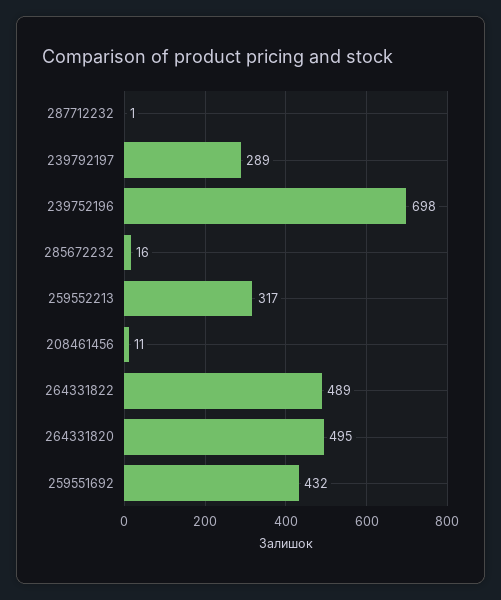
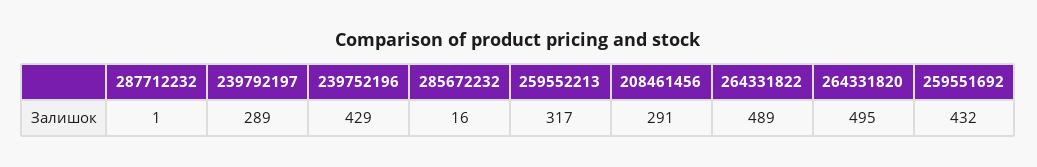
  {
    "287712232": 1,
    "239792197": 289,
-   "239752196": 698,
+   "239752196": 429,
    "285672232": 16,
    "259552213": 317,
-   "208461456": 11,
+   "208461456": 291,
    "264331822": 489,
    "264331820": 495,
    "259551692": 432
  }

